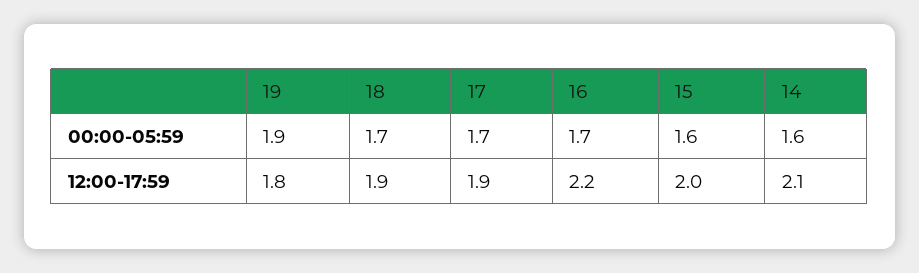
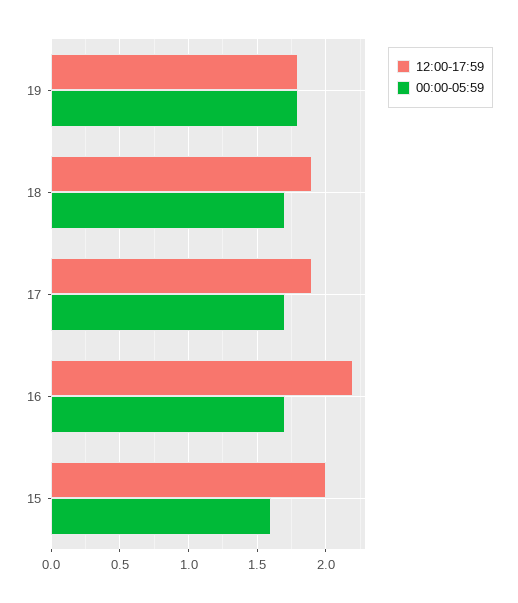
  {
    "00:00-05:59": {
-     "19": 1.9,
+     "19": 1.8,
      "18": 1.7,
      "17": 1.7,
      "16": 1.7,
-     "15": 1.6,
+     "15": 1.6
-     "14": 1.6
    },
    "12:00-17:59": {
      "19": 1.8,
      "18": 1.9,
      "17": 1.9,
      "16": 2.2,
-     "15": 2,
+     "15": 2
-     "14": 2.1
    }
  }

